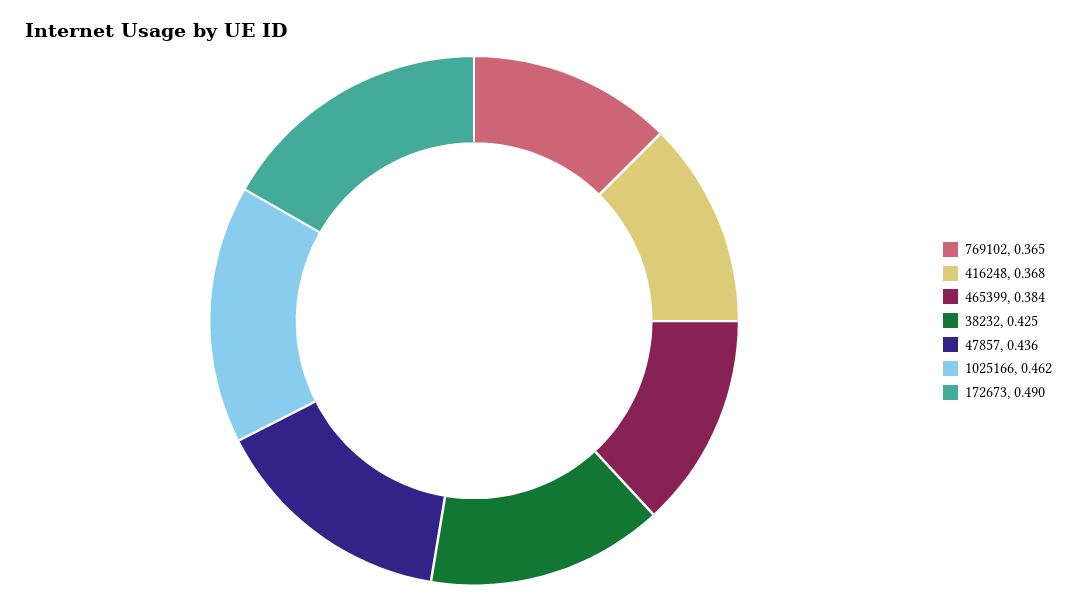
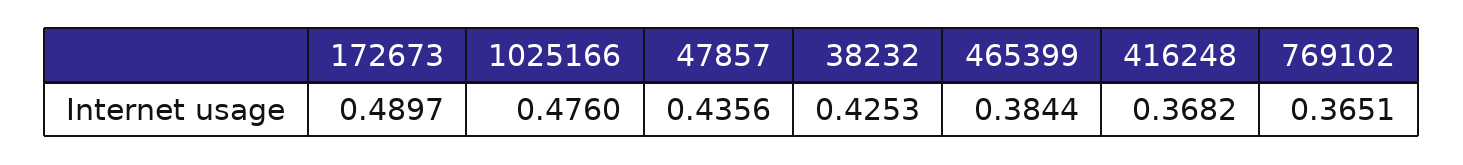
  {
    "769102": 0.3651,
    "416248": 0.3682,
    "465399": 0.3844,
    "38232": 0.4253,
    "47857": 0.4356,
-   "1025166": 0.462,
+   "1025166": 0.476,
    "172673": 0.4897
  }

